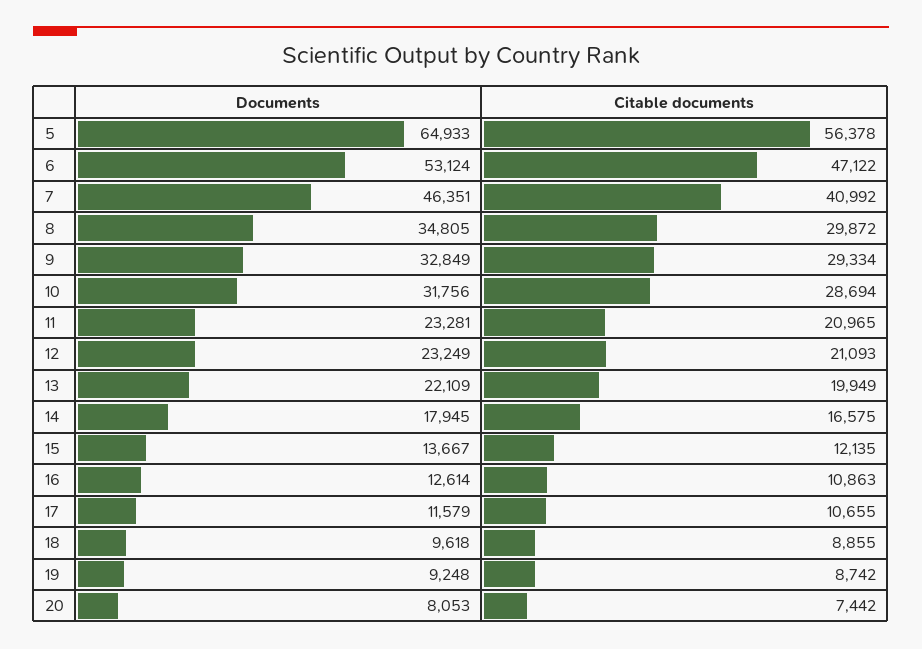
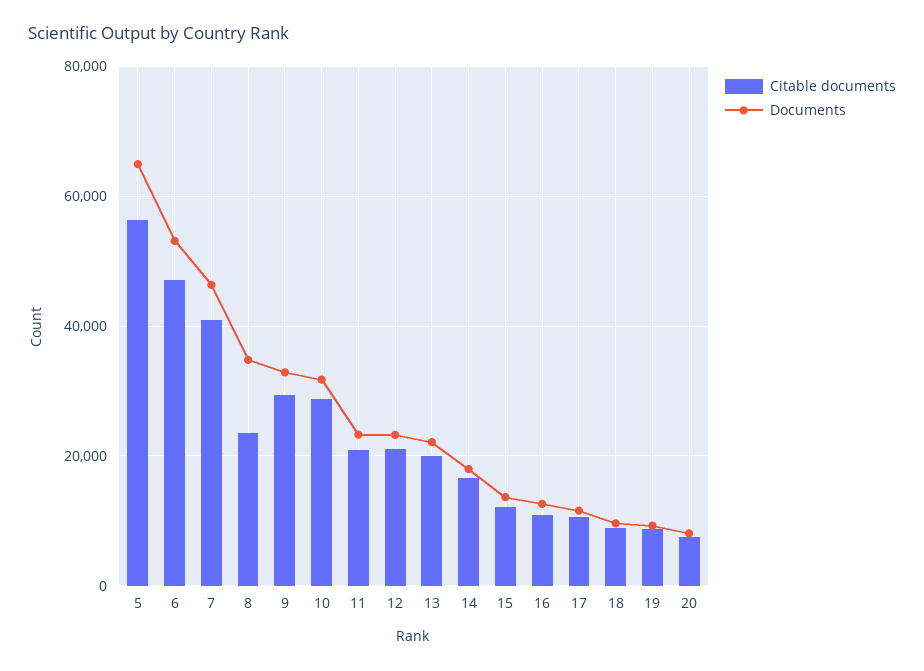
  {
    "Documents": {
      "5": 64933,
      "6": 53124,
      "7": 46351,
      "8": 34805,
      "9": 32849,
      "10": 31756,
      "11": 23281,
      "12": 23249,
      "13": 22109,
      "14": 17945,
      "15": 13667,
      "16": 12614,
      "17": 11579,
      "18": 9618,
      "19": 9248,
      "20": 8053
    },
    "Citable documents": {
      "5": 56378,
      "6": 47122,
      "7": 40992,
-     "8": 29872,
+     "8": 24000,
      "9": 29334,
      "10": 28694,
      "11": 20965,
      "12": 21093,
      "13": 19949,
      "14": 16575,
      "15": 12135,
      "16": 10863,
      "17": 10655,
      "18": 8855,
      "19": 8742,
      "20": 7442
    }
  }

